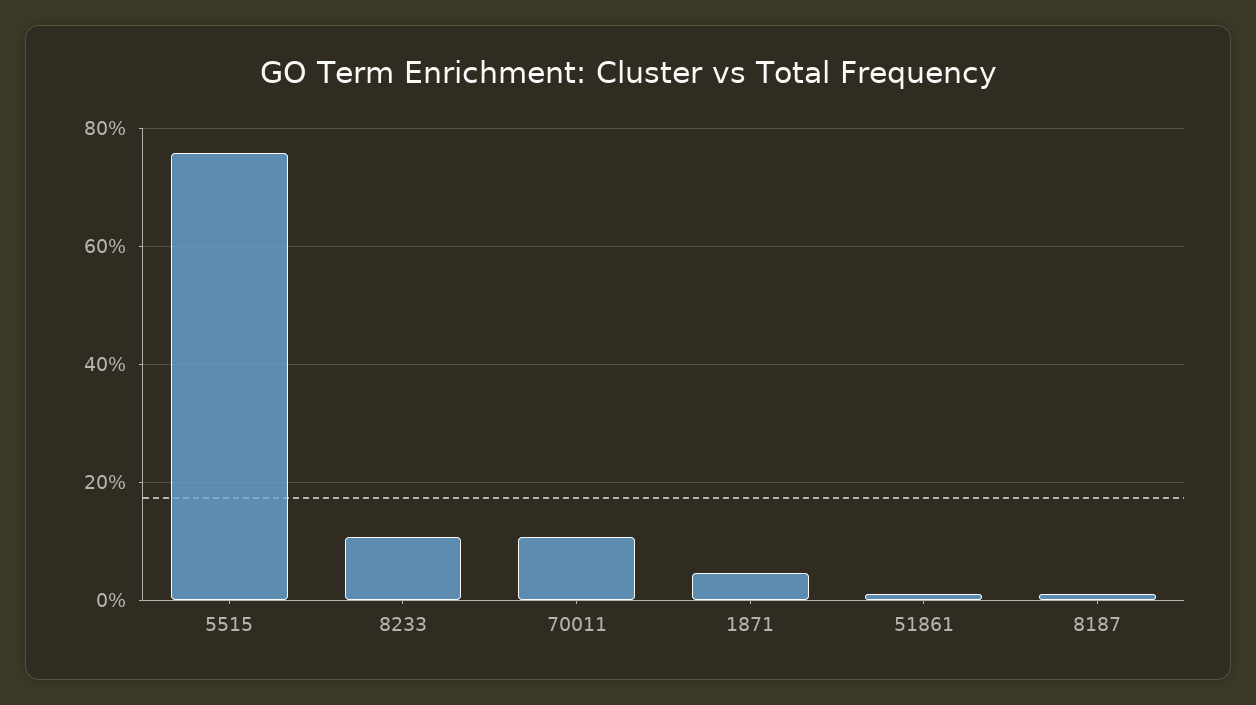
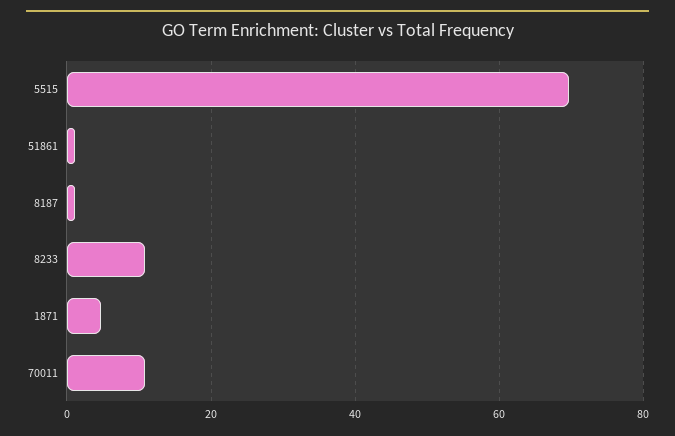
  {
-   "5515": 76,
+   "5515": 70,
    "8233": 10,
    "70011": 10,
    "1871": 4,
    "51861": 2,
    "8187": 2
  }

